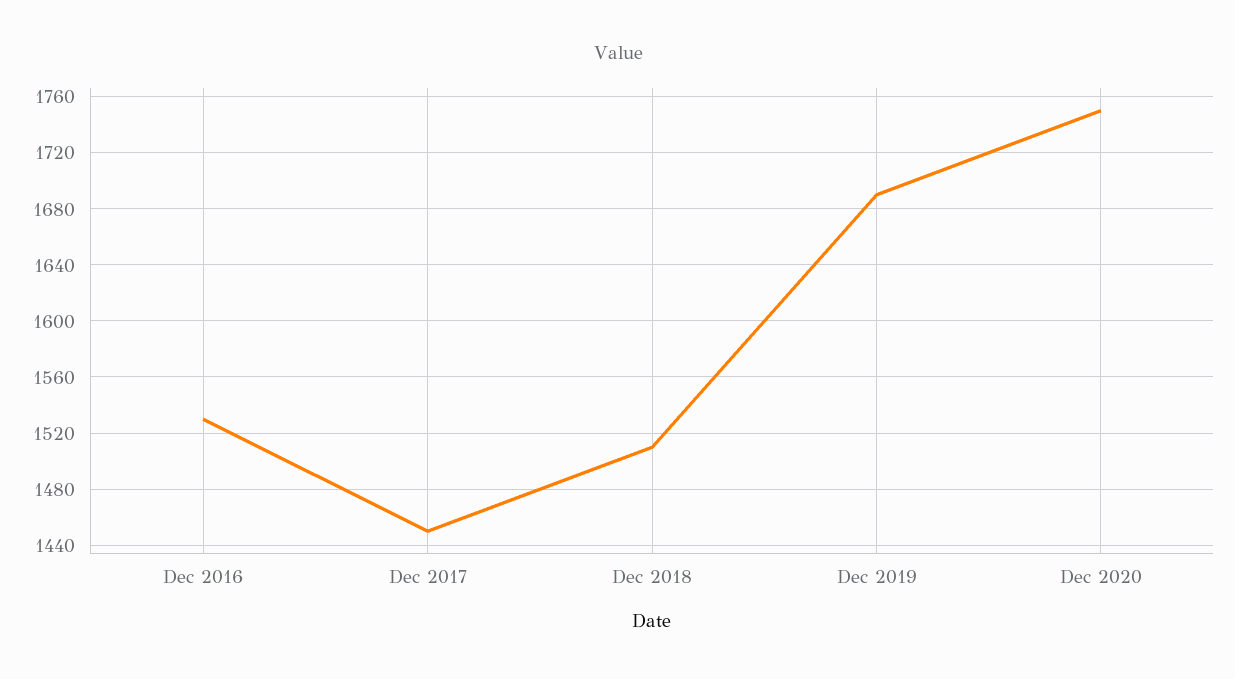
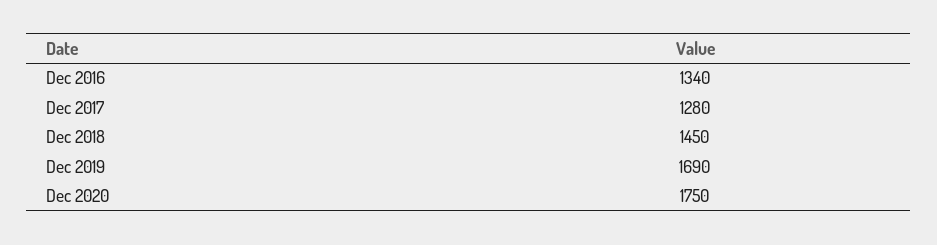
  {
-   "Dec 2016": 1530,
+   "Dec 2016": 1340,
-   "Dec 2017": 1450,
+   "Dec 2017": 1280,
-   "Dec 2018": 1510,
+   "Dec 2018": 1450,
    "Dec 2019": 1690,
    "Dec 2020": 1750
  }

